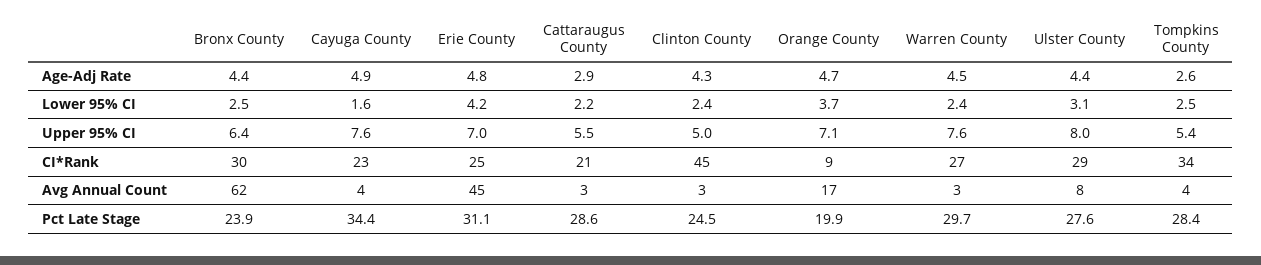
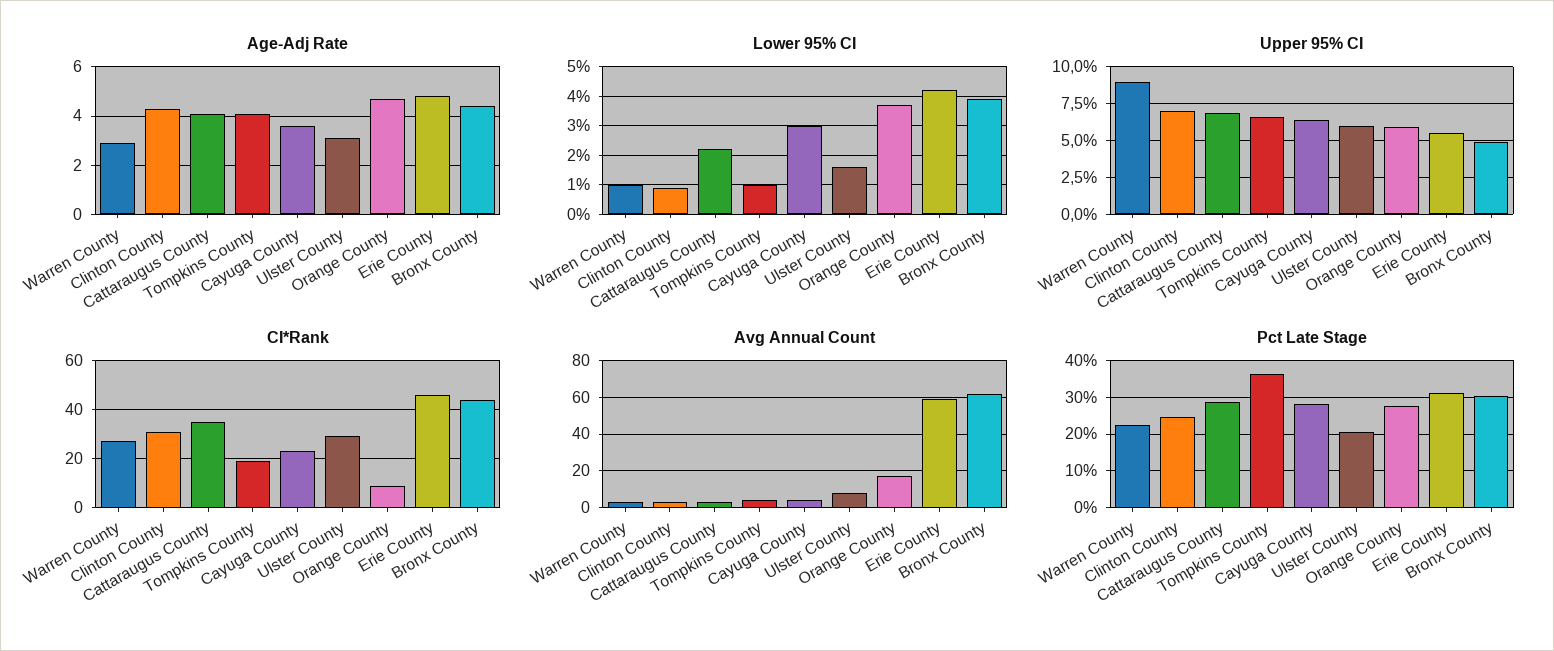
  {
    "Age-Adj Rate": {
      "Bronx County": 4.4,
-     "Cayuga County": 4.9,
+     "Cayuga County": 3.5,
      "Erie County": 4.8,
-     "Cattaraugus County": 2.9,
+     "Cattaraugus County": 4,
      "Clinton County": 4.3,
      "Orange County": 4.7,
-     "Warren County": 4.5,
+     "Warren County": 3,
-     "Ulster County": 4.4,
+     "Ulster County": 3,
-     "Tompkins County": 2.6
+     "Tompkins County": 4
    },
    "Lower 95% CI": {
-     "Bronx County": 2.5,
+     "Bronx County": 4,
-     "Cayuga County": 1.6,
+     "Cayuga County": 3,
      "Erie County": 4.2,
      "Cattaraugus County": 2.2,
-     "Clinton County": 2.4,
+     "Clinton County": 1,
      "Orange County": 3.7,
-     "Warren County": 2.4,
+     "Warren County": 1,
-     "Ulster County": 3.1,
+     "Ulster County": 1.5,
-     "Tompkins County": 2.5
+     "Tompkins County": 1
    },
    "Upper 95% CI": {
-     "Bronx County": 6.4,
+     "Bronx County": 5,
-     "Cayuga County": 7.6,
+     "Cayuga County": 6.5,
-     "Erie County": 7,
+     "Erie County": 5.5,
-     "Cattaraugus County": 5.5,
+     "Cattaraugus County": 7,
-     "Clinton County": 5,
+     "Clinton County": 7,
-     "Orange County": 7.1,
+     "Orange County": 6,
-     "Warren County": 7.6,
+     "Warren County": 9,
-     "Ulster County": 8,
+     "Ulster County": 6,
-     "Tompkins County": 5.4
+     "Tompkins County": 6.5
    },
    "CI*Rank": {
-     "Bronx County": 30,
+     "Bronx County": 45,
      "Cayuga County": 23,
-     "Erie County": 25,
+     "Erie County": 45,
-     "Cattaraugus County": 21,
+     "Cattaraugus County": 35,
-     "Clinton County": 45,
+     "Clinton County": 30,
      "Orange County": 9,
      "Warren County": 27,
      "Ulster County": 29,
-     "Tompkins County": 34
+     "Tompkins County": 20
    },
    "Avg Annual Count": {
      "Bronx County": 62,
      "Cayuga County": 4,
-     "Erie County": 45,
+     "Erie County": 60,
      "Cattaraugus County": 3,
      "Clinton County": 3,
      "Orange County": 17,
      "Warren County": 3,
      "Ulster County": 8,
      "Tompkins County": 4
    },
    "Pct Late Stage": {
-     "Bronx County": 23.9,
+     "Bronx County": 30,
-     "Cayuga County": 34.4,
+     "Cayuga County": 28,
      "Erie County": 31.1,
      "Cattaraugus County": 28.6,
      "Clinton County": 24.5,
-     "Orange County": 19.9,
+     "Orange County": 28,
-     "Warren County": 29.7,
+     "Warren County": 22,
-     "Ulster County": 27.6,
+     "Ulster County": 20,
-     "Tompkins County": 28.4
+     "Tompkins County": 36
    }
  }

